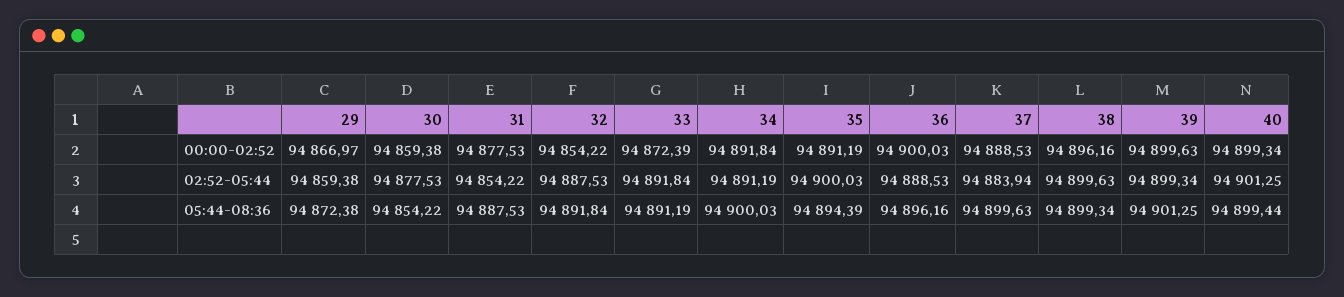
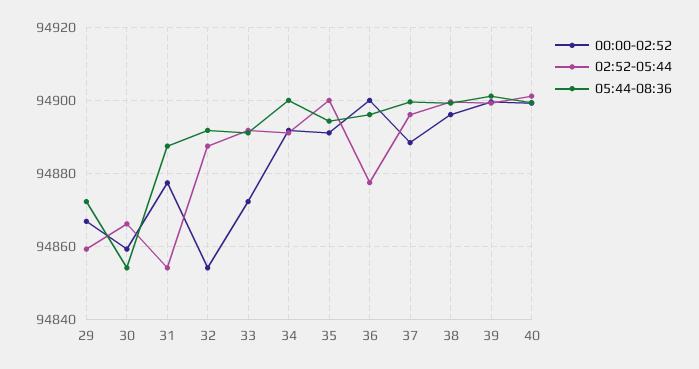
  {
    "00:00-02:52": {
      "29": 94866.97,
      "30": 94859.38,
      "31": 94877.53,
      "32": 94854.22,
      "33": 94872.39,
      "34": 94891.84,
      "35": 94891.19,
      "36": 94900.03,
      "37": 94888.53,
      "38": 94896.16,
      "39": 94899.63,
      "40": 94899.34
    },
    "02:52-05:44": {
      "29": 94859.38,
-     "30": 94877.53,
+     "30": 94866,
      "31": 94854.22,
      "32": 94887.53,
      "33": 94891.84,
      "34": 94891.19,
      "35": 94900.03,
-     "36": 94888.53,
+     "36": 94878,
-     "37": 94883.94,
+     "37": 94896,
      "38": 94899.63,
      "39": 94899.34,
      "40": 94901.25
    },
    "05:44-08:36": {
      "29": 94872.38,
      "30": 94854.22,
      "31": 94887.53,
      "32": 94891.84,
      "33": 94891.19,
      "34": 94900.03,
      "35": 94894.39,
      "36": 94896.16,
      "37": 94899.63,
      "38": 94899.34,
      "39": 94901.25,
      "40": 94899.44
    }
  }

